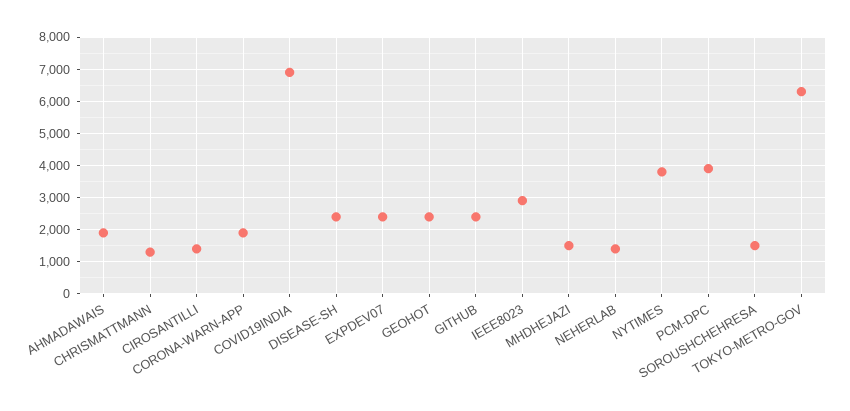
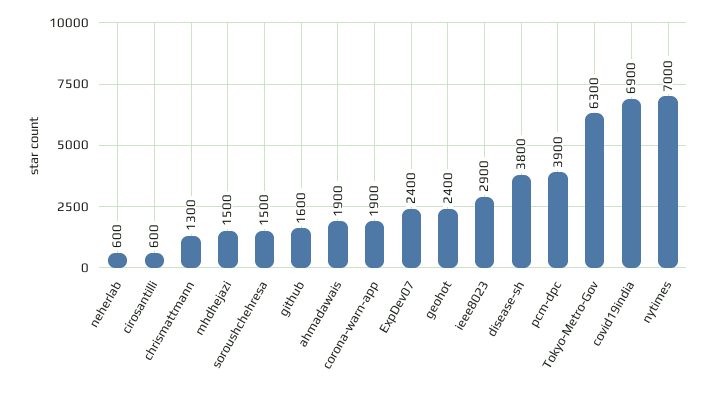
  {
    "AHMADAWAIS": 1900,
    "CHRISMATTMANN": 1300,
-   "CIROSANTILLI": 1400,
+   "CIROSANTILLI": 600,
    "CORONA-WARN-APP": 1900,
    "COVID19INDIA": 6900,
-   "DISEASE-SH": 2400,
+   "DISEASE-SH": 3800,
    "EXPDEV07": 2400,
    "GEOHOT": 2400,
-   "GITHUB": 2400,
+   "GITHUB": 1600,
    "IEEE8023": 2900,
    "MHDHEJAZI": 1500,
-   "NEHERLAB": 1400,
+   "NEHERLAB": 600,
-   "NYTIMES": 3800,
+   "NYTIMES": 7000,
    "PCM-DPC": 3900,
    "SOROUSHCHEHRESA": 1500,
    "TOKYO-METRO-GOV": 6300
  }

